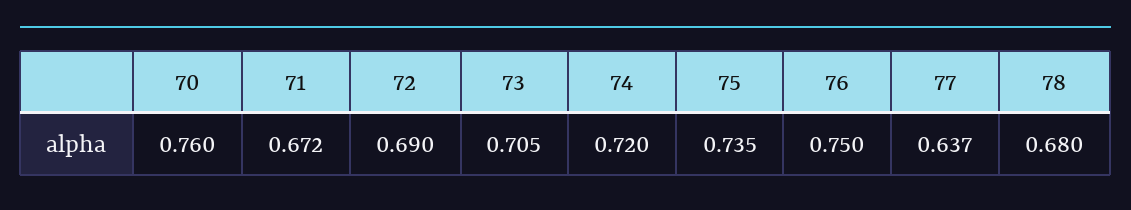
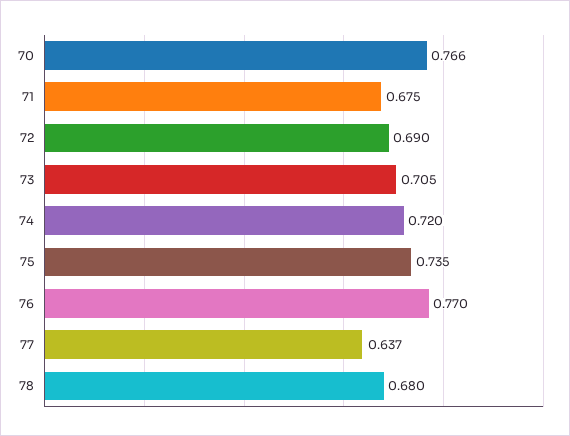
  {
-   "70": 0.76,
+   "70": 0.766,
-   "71": 0.672,
+   "71": 0.675,
    "72": 0.69,
    "73": 0.705,
    "74": 0.72,
    "75": 0.735,
-   "76": 0.75,
+   "76": 0.77,
    "77": 0.637,
    "78": 0.68
  }

